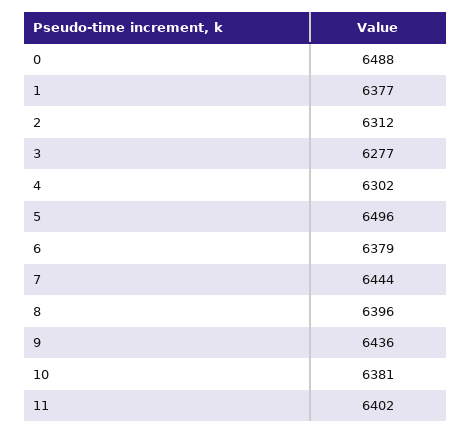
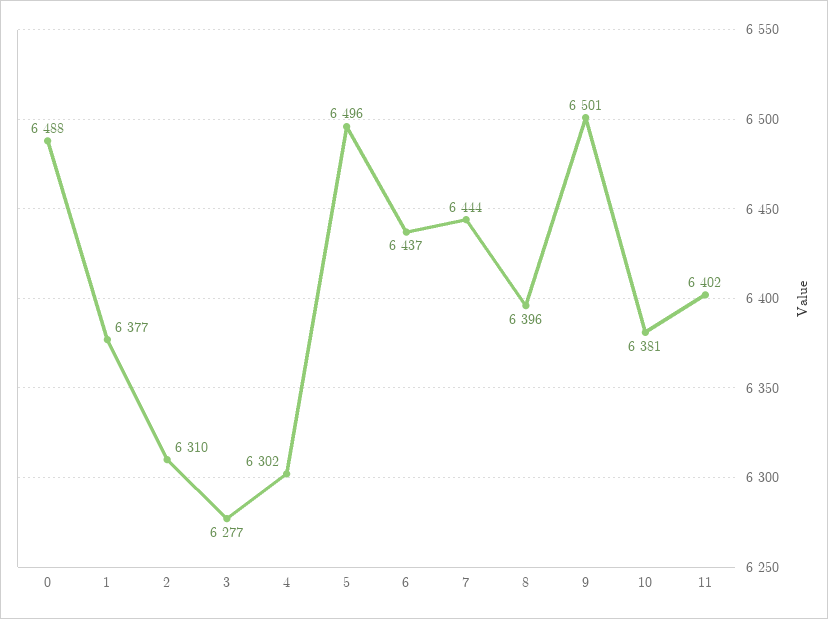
  {
    "0": 6488,
    "1": 6377,
-   "2": 6312,
+   "2": 6310,
    "3": 6277,
    "4": 6302,
    "5": 6496,
-   "6": 6379,
+   "6": 6437,
    "7": 6444,
    "8": 6396,
-   "9": 6436,
+   "9": 6501,
    "10": 6381,
    "11": 6402
  }

